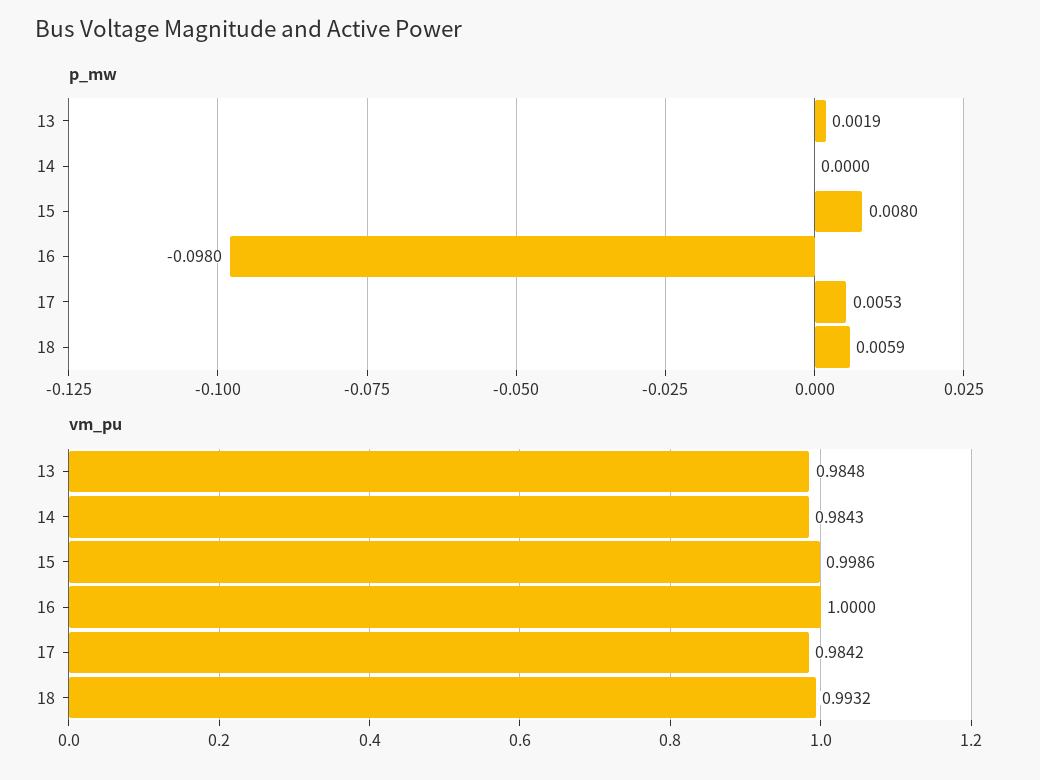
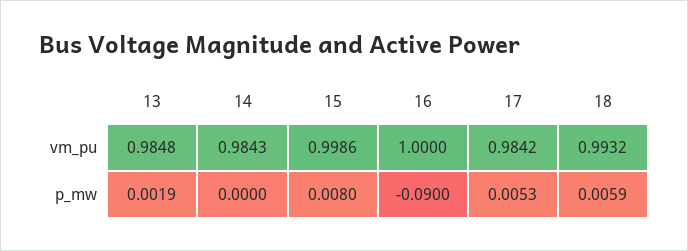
  {
    "p_mw": {
      "13": 0.0019,
      "14": 0,
      "15": 0.008,
-     "16": -0.098,
+     "16": -0.09,
      "17": 0.0053,
      "18": 0.0059
    },
    "vm_pu": {
      "13": 0.9848,
      "14": 0.9843,
      "15": 0.9986,
      "16": 1,
      "17": 0.9842,
      "18": 0.9932
    }
  }

